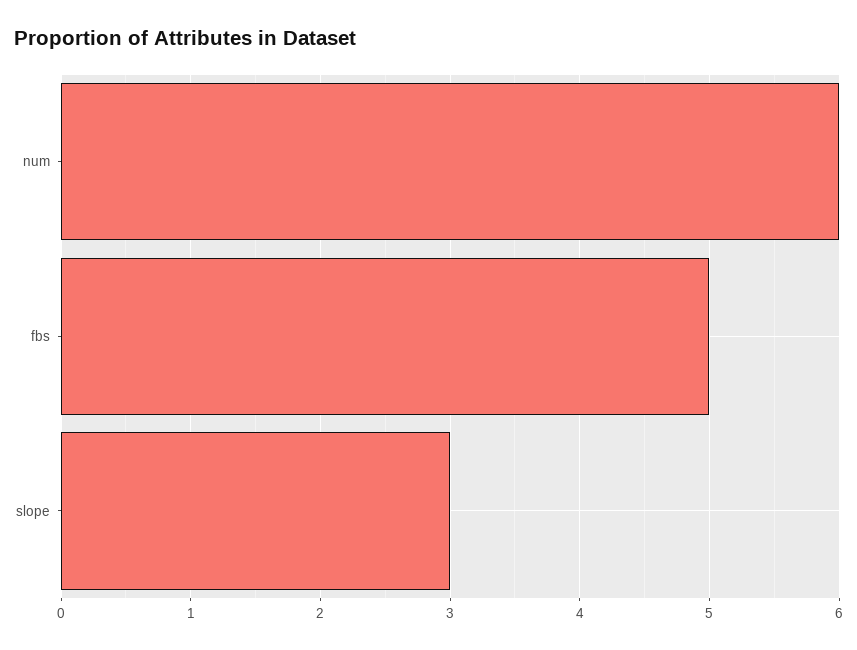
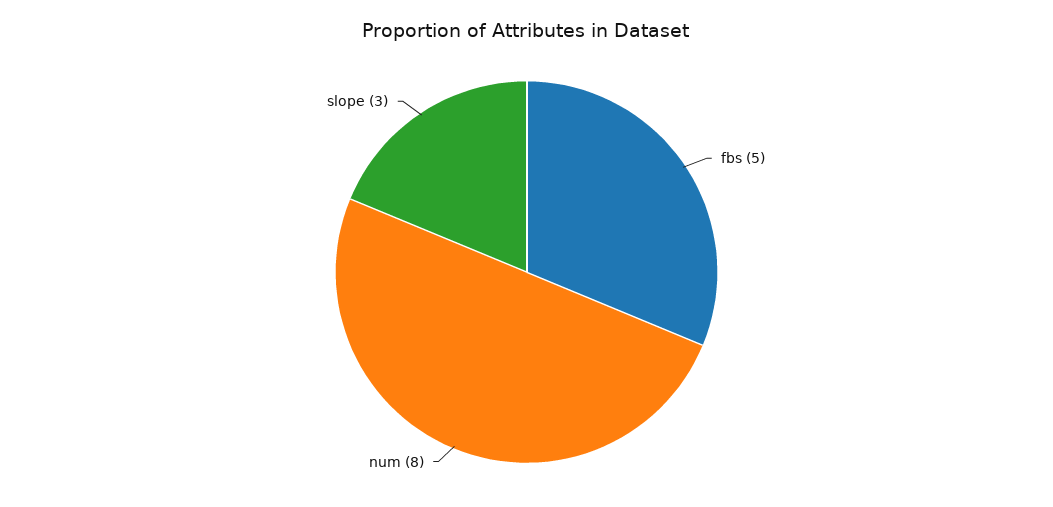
  {
-   "num": 6,
+   "num": 8,
    "fbs": 5,
    "slope": 3
  }

